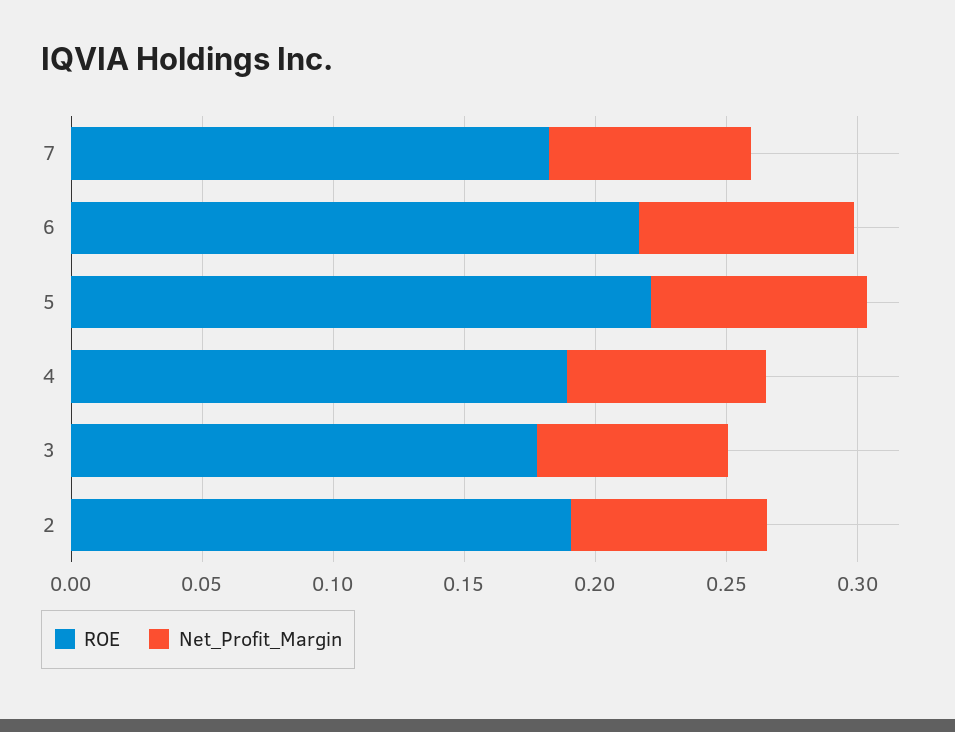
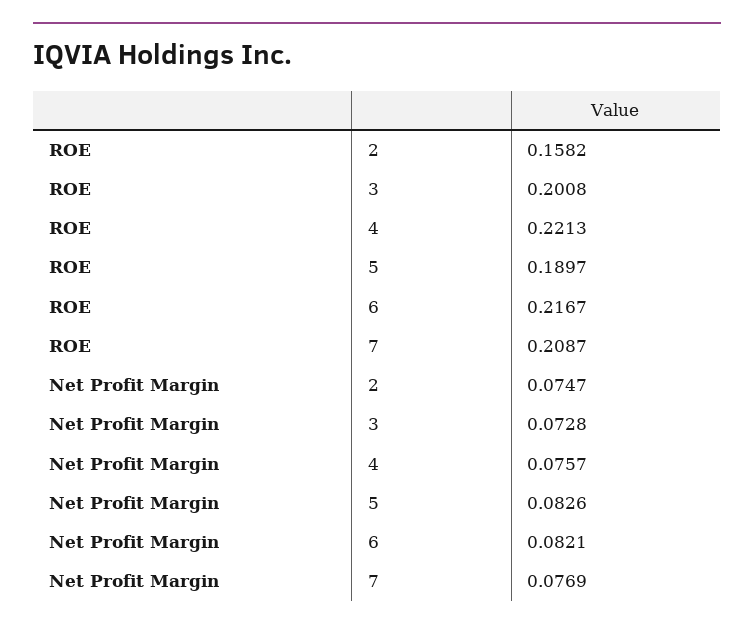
  {
    "ROE": {
-     "7": 0.18,
+     "7": 0.2087,
      "6": 0.2167,
-     "5": 0.22,
+     "5": 0.1897,
-     "4": 0.19,
+     "4": 0.2213,
-     "3": 0.18,
+     "3": 0.2008,
-     "2": 0.19
+     "2": 0.1582
    },
    "Net_Profit_Margin": {
      "7": 0.0769,
      "6": 0.0821,
      "5": 0.0826,
      "4": 0.0757,
      "3": 0.0728,
      "2": 0.0747
    }
  }

